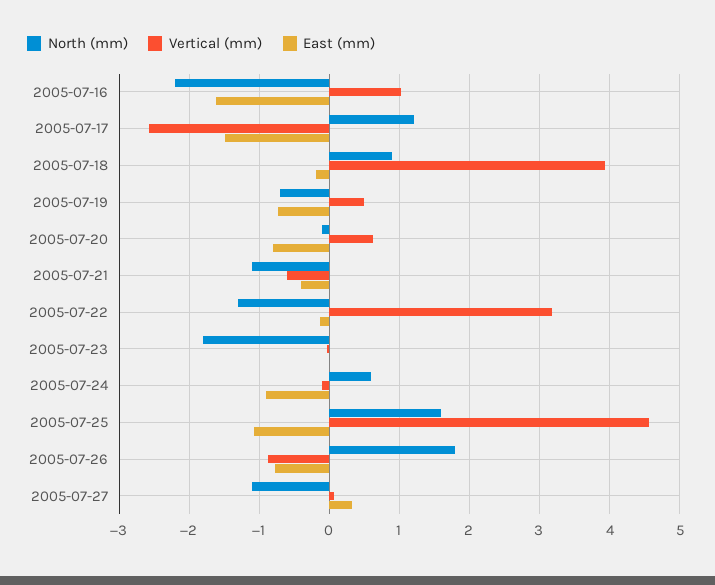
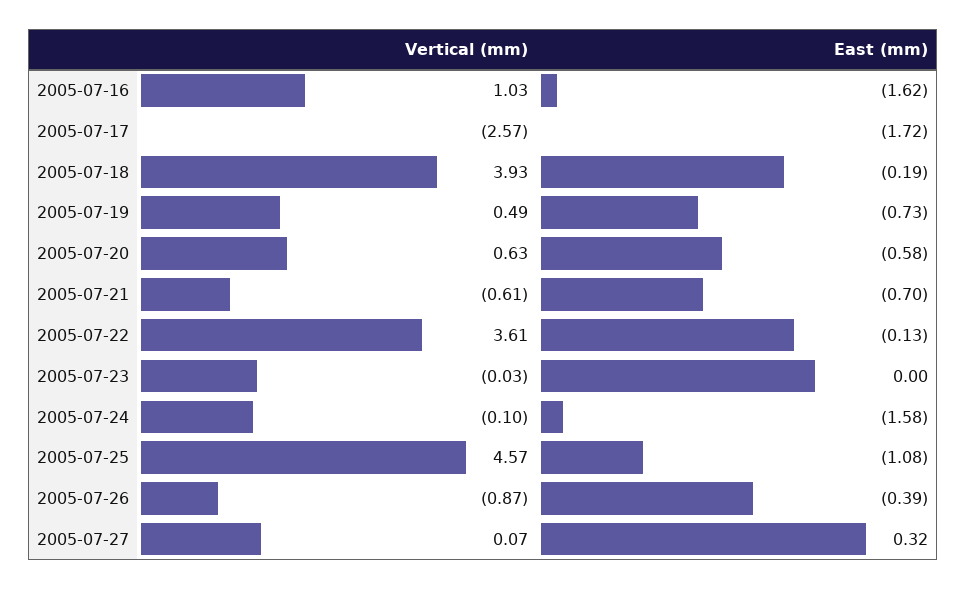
  {
-   "North (mm)": {
-     "2005-07-16": -2.2,
-     "2005-07-17": 1.2,
-     "2005-07-18": 0.9,
-     "2005-07-19": -0.7,
-     "2005-07-20": -0.1,
-     "2005-07-21": -1.1,
-     "2005-07-22": -1.3,
-     "2005-07-23": -1.8,
-     "2005-07-24": 0.6,
-     "2005-07-25": 1.6,
-     "2005-07-26": 1.8,
-     "2005-07-27": -1.1
-   },
    "Vertical (mm)": {
      "2005-07-16": 1.03,
      "2005-07-17": -2.57,
      "2005-07-18": 3.93,
      "2005-07-19": 0.49,
      "2005-07-20": 0.63,
      "2005-07-21": -0.61,
-     "2005-07-22": 3.2,
+     "2005-07-22": 3.61,
      "2005-07-23": -0.03,
      "2005-07-24": -0.1,
      "2005-07-25": 4.57,
      "2005-07-26": -0.87,
      "2005-07-27": 0.07
    },
    "East (mm)": {
      "2005-07-16": -1.62,
-     "2005-07-17": -1.5,
+     "2005-07-17": -1.72,
      "2005-07-18": -0.19,
      "2005-07-19": -0.73,
-     "2005-07-20": -0.8,
+     "2005-07-20": -0.58,
-     "2005-07-21": -0.4,
+     "2005-07-21": -0.7,
      "2005-07-22": -0.13,
      "2005-07-23": 0,
-     "2005-07-24": -0.9,
+     "2005-07-24": -1.58,
      "2005-07-25": -1.08,
-     "2005-07-26": -0.8,
+     "2005-07-26": -0.39,
      "2005-07-27": 0.32
    }
  }

